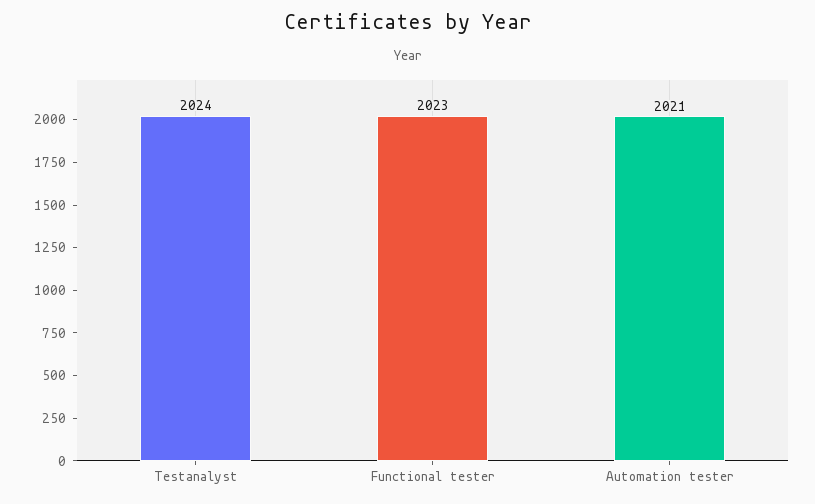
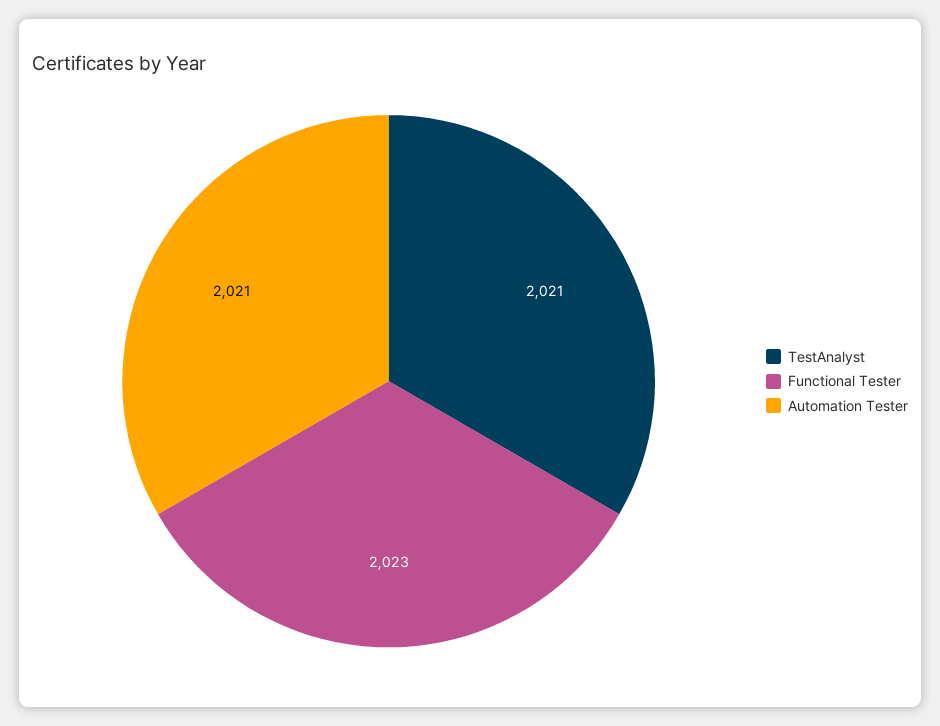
  {
-   "Testanalyst": 2024,
+   "Testanalyst": 2021,
    "Functional tester": 2023,
    "Automation tester": 2021
  }

